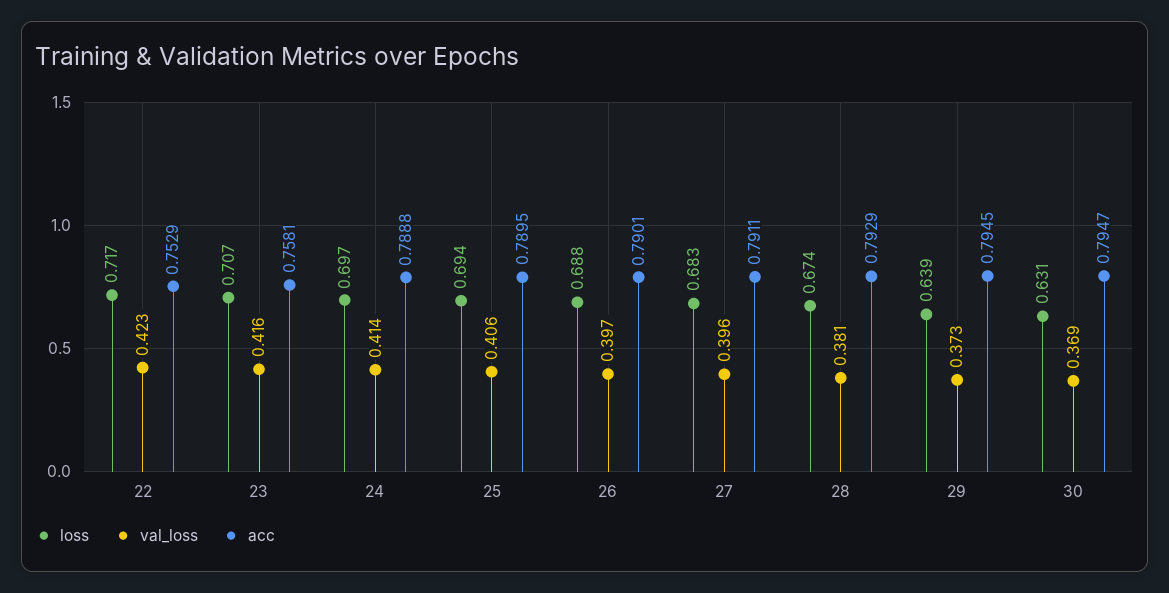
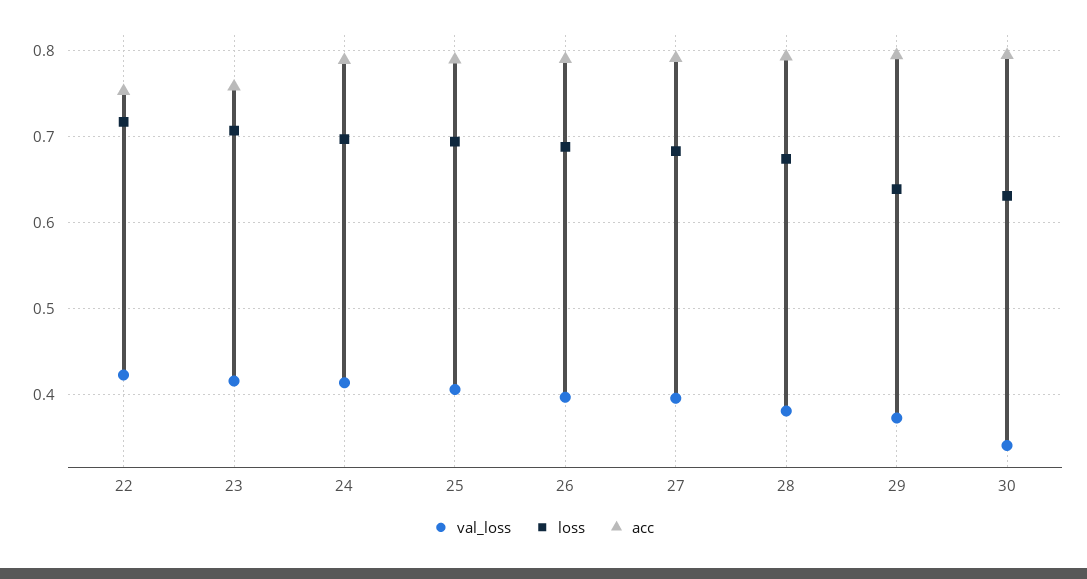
  {
    "loss": {
      "22": 0.717,
      "23": 0.707,
      "24": 0.697,
      "25": 0.694,
      "26": 0.688,
      "27": 0.683,
      "28": 0.674,
      "29": 0.639,
      "30": 0.631
    },
    "val_loss": {
      "22": 0.423,
      "23": 0.416,
      "24": 0.414,
      "25": 0.406,
      "26": 0.397,
      "27": 0.396,
      "28": 0.381,
      "29": 0.373,
-     "30": 0.369
+     "30": 0.34
    },
    "acc": {
      "22": 0.7529,
      "23": 0.7581,
      "24": 0.7888,
      "25": 0.7895,
      "26": 0.7901,
      "27": 0.7911,
      "28": 0.7929,
      "29": 0.7945,
      "30": 0.7947
    }
  }

